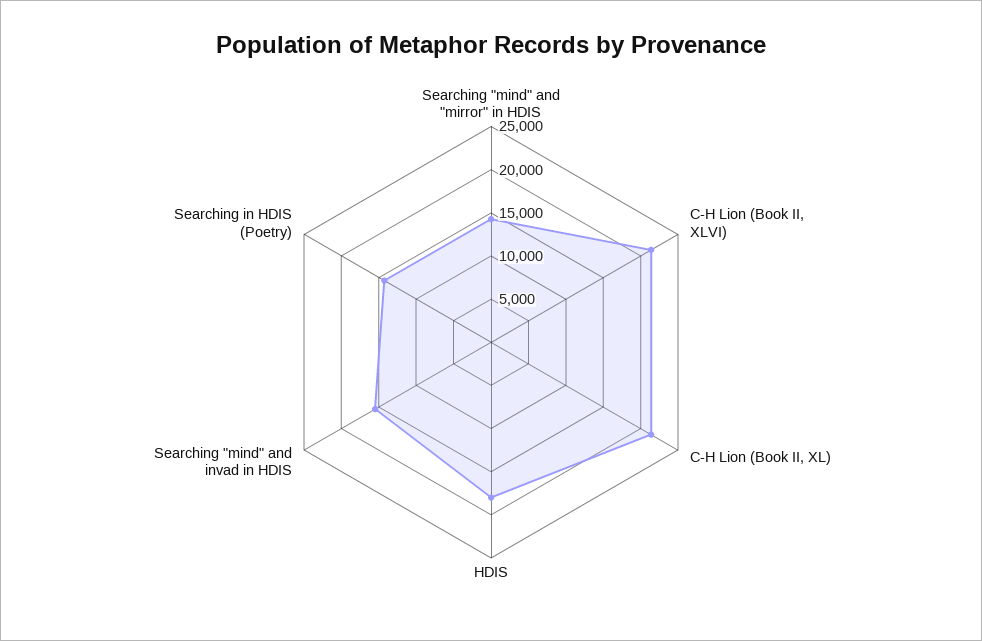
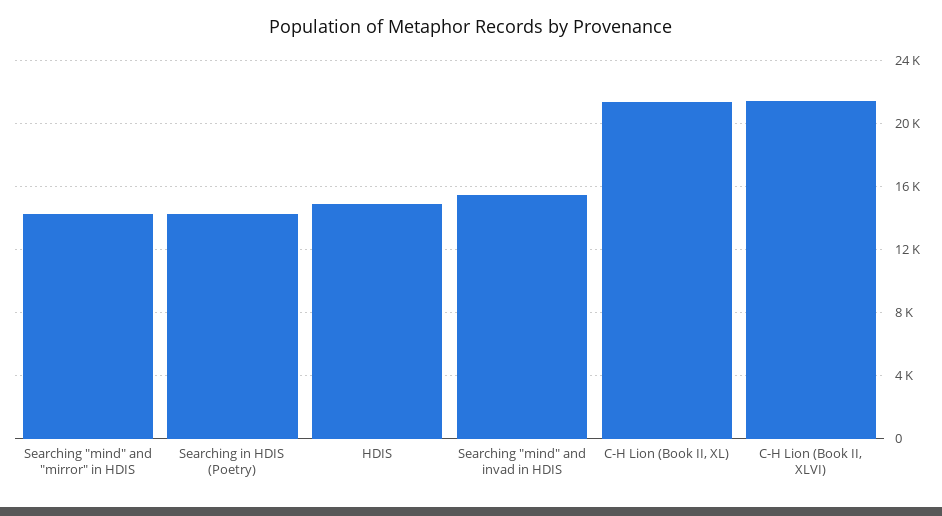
  {
    "Searching \"mind\" and \"mirror\" in HDIS": 14500,
    "C-H Lion (Book II, XLVI)": 21500,
    "C-H Lion (Book II, XL)": 21500,
-   "HDIS": 18000,
+   "HDIS": 15000,
    "Searching \"mind\" and invad in HDIS": 15500,
    "Searching in HDIS (Poetry)": 14500
  }

